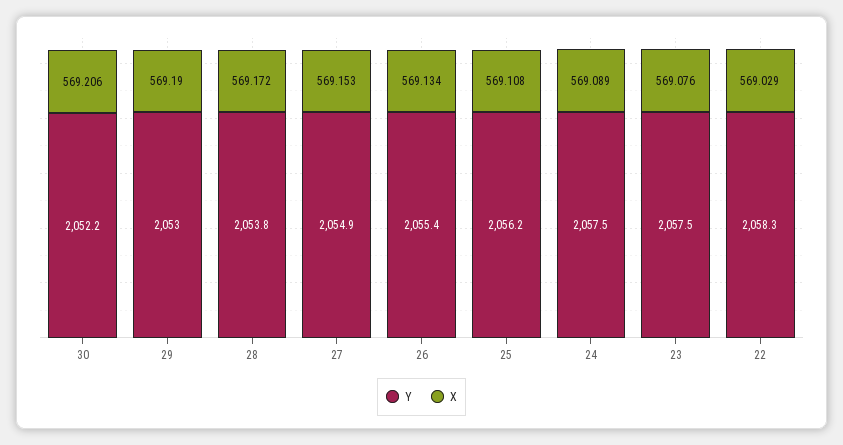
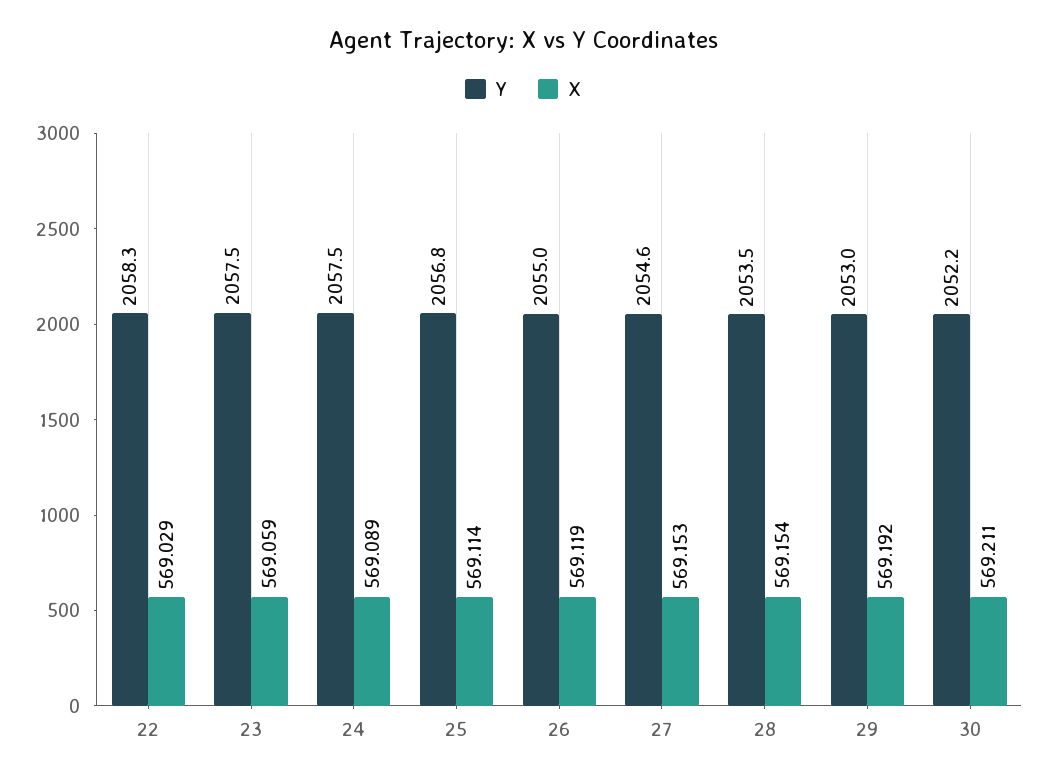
  {
    "Y": {
      "30": 2052.2,
      "29": 2053,
-     "28": 2053.8,
+     "28": 2053.5,
-     "27": 2054.9,
+     "27": 2054.6,
-     "26": 2055.4,
+     "26": 2055,
-     "25": 2056.2,
+     "25": 2056.8,
      "24": 2057.5,
      "23": 2057.5,
      "22": 2058.3
    },
    "X": {
-     "30": 569.206,
+     "30": 569.211,
-     "29": 569.19,
+     "29": 569.192,
-     "28": 569.172,
+     "28": 569.154,
      "27": 569.153,
-     "26": 569.134,
+     "26": 569.119,
-     "25": 569.108,
+     "25": 569.114,
      "24": 569.089,
-     "23": 569.076,
+     "23": 569.059,
      "22": 569.029
    }
  }

